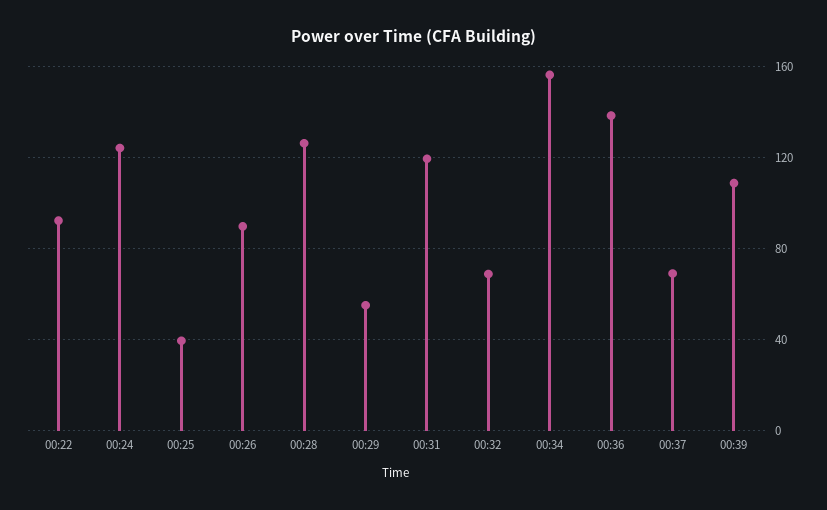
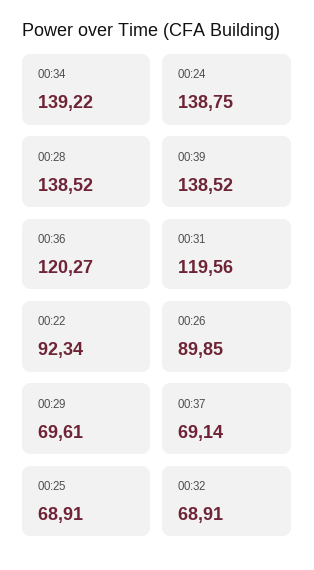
  {
    "00:22": 92.34,
-   "00:24": 125,
+   "00:24": 138.75,
-   "00:25": 40,
+   "00:25": 68.91,
    "00:26": 89.85,
-   "00:28": 125,
+   "00:28": 138.52,
-   "00:29": 55,
+   "00:29": 69.61,
    "00:31": 119.56,
    "00:32": 68.91,
-   "00:34": 155,
+   "00:34": 139.22,
-   "00:36": 140,
+   "00:36": 120.27,
    "00:37": 69.14,
-   "00:39": 110
+   "00:39": 138.52
  }

